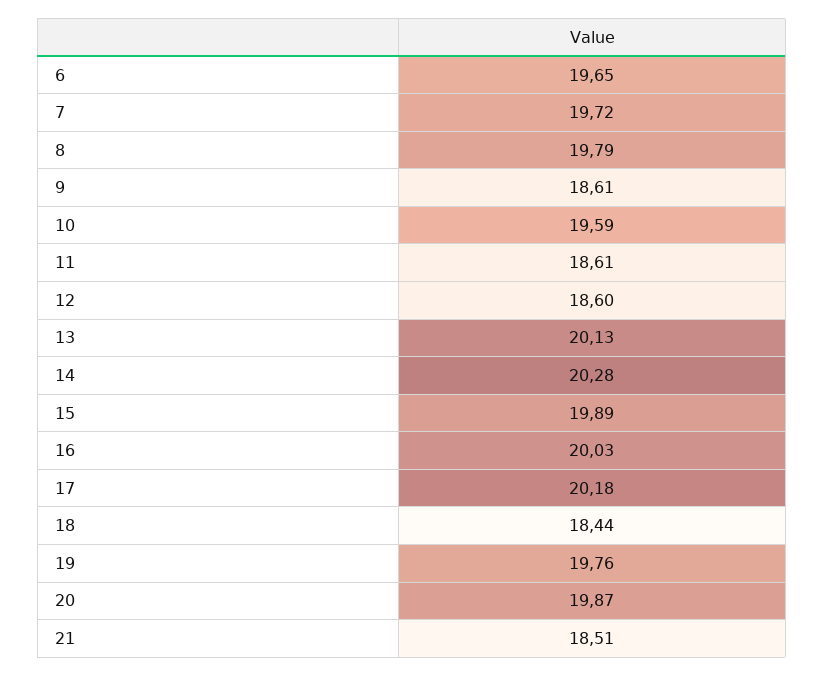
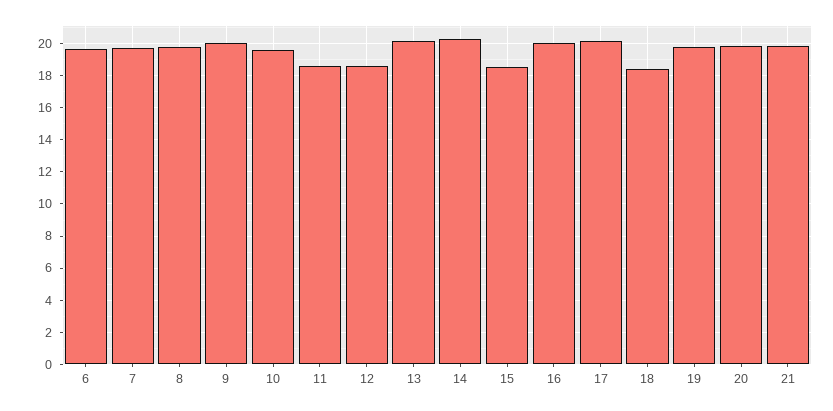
  {
    "6": 19.65,
    "7": 19.72,
    "8": 19.79,
-   "9": 18.61,
+   "9": 20,
    "10": 19.59,
    "11": 18.61,
    "12": 18.6,
    "13": 20.13,
    "14": 20.28,
-   "15": 19.89,
+   "15": 18.5,
    "16": 20.03,
    "17": 20.18,
    "18": 18.44,
    "19": 19.76,
    "20": 19.87,
-   "21": 18.51
+   "21": 20
  }

